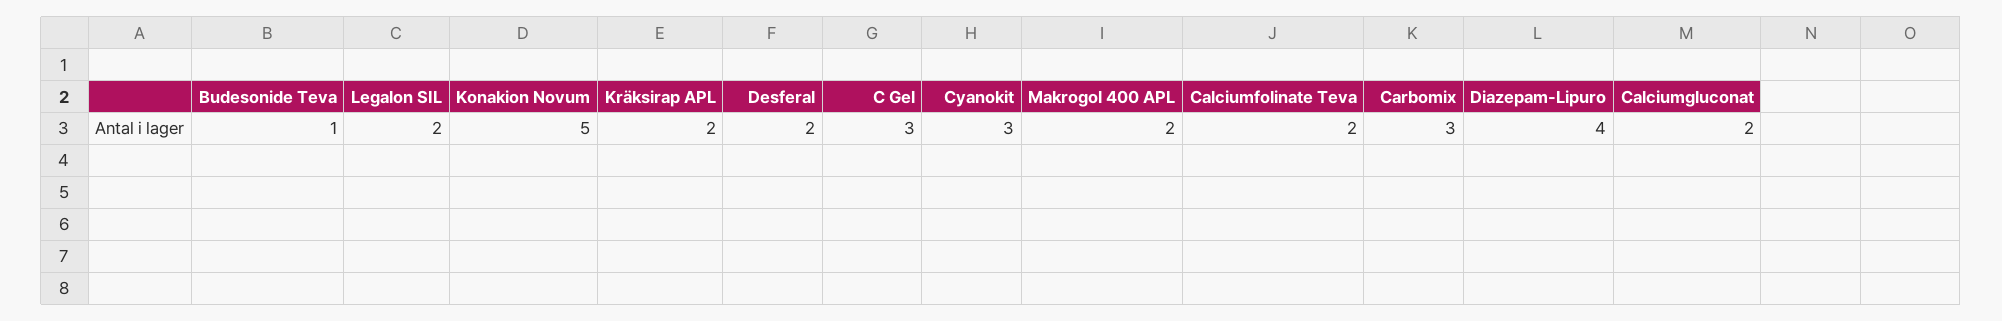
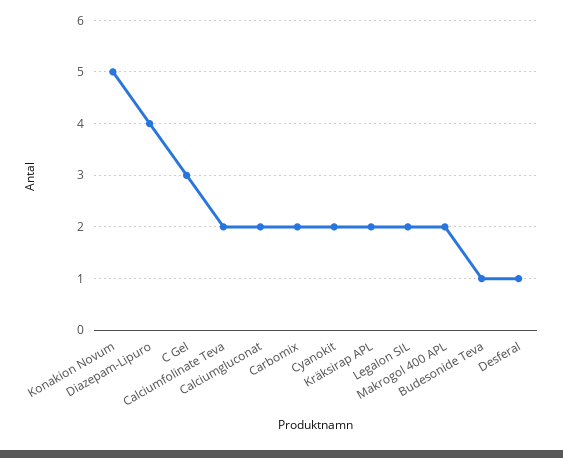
  {
    "Budesonide Teva": 1,
    "Legalon SIL": 2,
    "Konakion Novum": 5,
    "Kräksirap APL": 2,
-   "Desferal": 2,
+   "Desferal": 1,
    "C Gel": 3,
-   "Cyanokit": 3,
+   "Cyanokit": 2,
    "Makrogol 400 APL": 2,
    "Calciumfolinate Teva": 2,
-   "Carbomix": 3,
+   "Carbomix": 2,
    "Diazepam-Lipuro": 4,
    "Calciumgluconat": 2
  }

